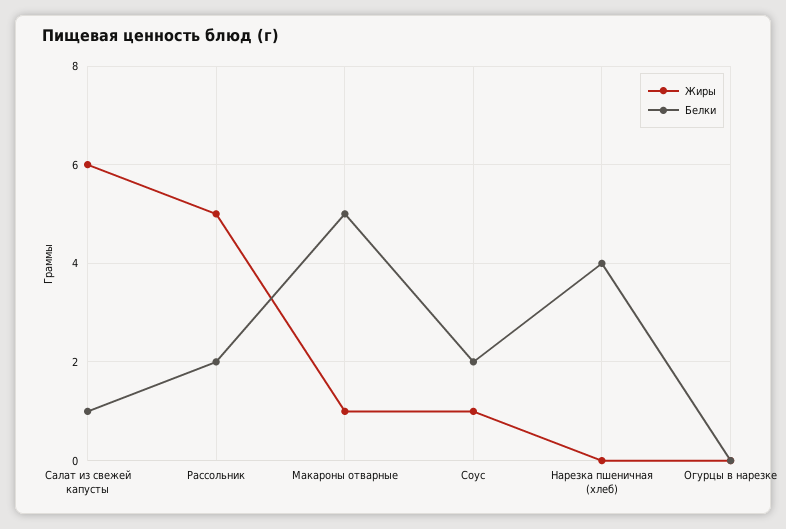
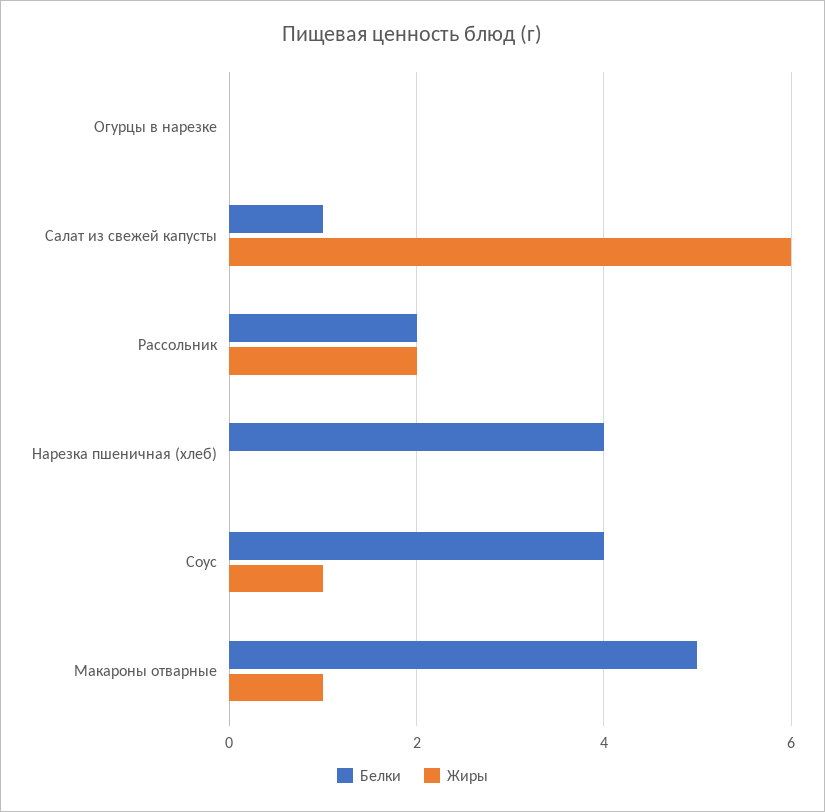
  {
    "Жиры": {
      "Салат из свежей капусты": 6,
-     "Рассольник": 5,
+     "Рассольник": 2,
      "Макароны отварные": 1,
      "Соус": 1,
      "Нарезка пшеничная (хлеб)": 0,
      "Огурцы в нарезке": 0
    },
    "Белки": {
      "Салат из свежей капусты": 1,
      "Рассольник": 2,
      "Макароны отварные": 5,
-     "Соус": 2,
+     "Соус": 4,
      "Нарезка пшеничная (хлеб)": 4,
      "Огурцы в нарезке": 0
    }
  }

